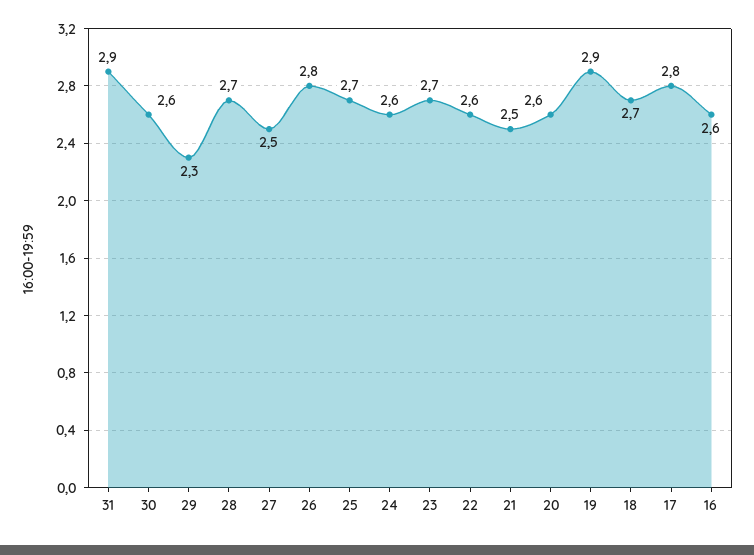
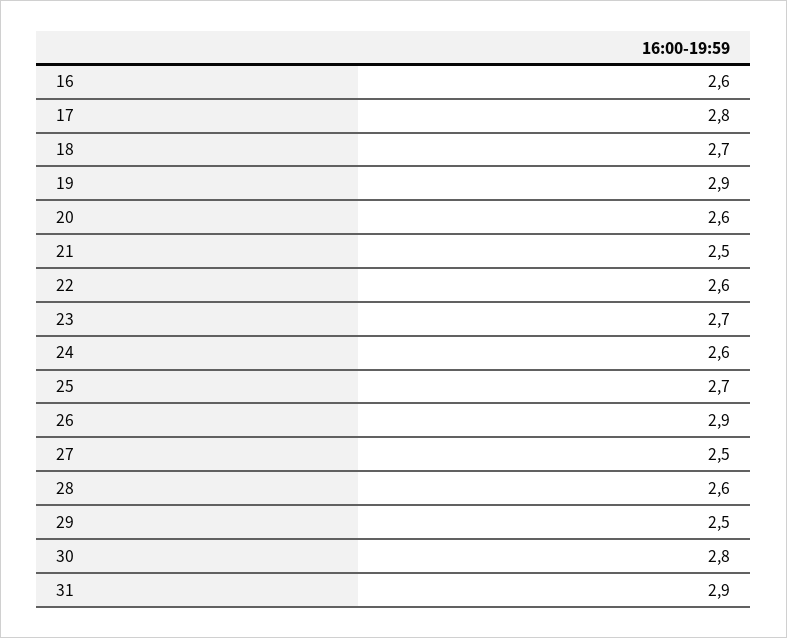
  {
    "31": 2.9,
-   "30": 2.6,
+   "30": 2.8,
-   "29": 2.3,
+   "29": 2.5,
-   "28": 2.7,
+   "28": 2.6,
    "27": 2.5,
-   "26": 2.8,
+   "26": 2.9,
    "25": 2.7,
    "24": 2.6,
    "23": 2.7,
    "22": 2.6,
    "21": 2.5,
    "20": 2.6,
    "19": 2.9,
    "18": 2.7,
    "17": 2.8,
    "16": 2.6
  }

